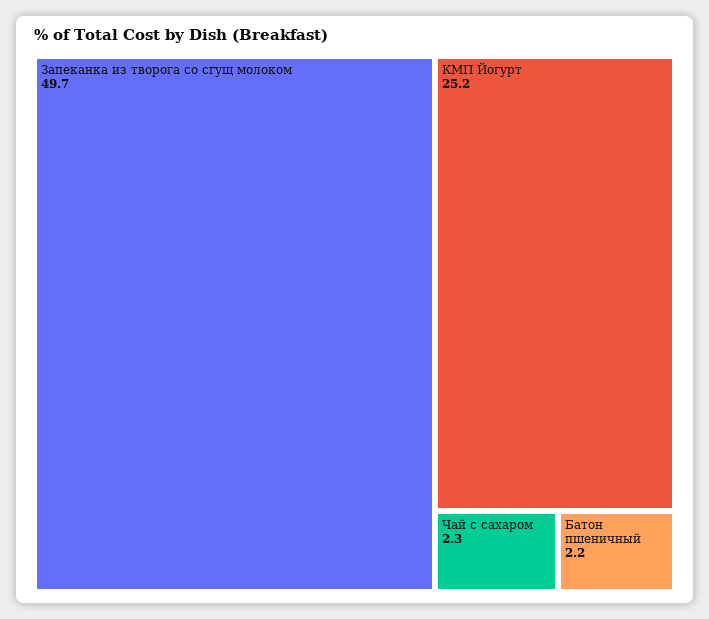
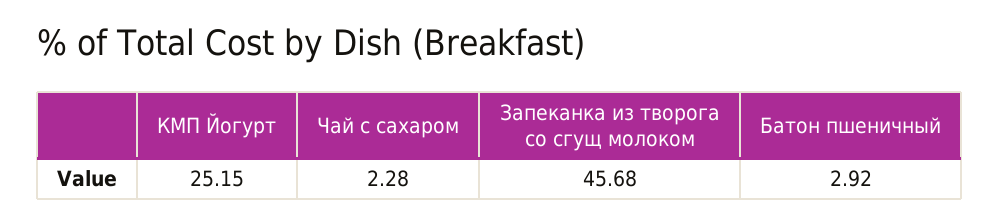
  {
-   "Запеканка из творога со сгущ молоком": 49.7,
+   "Запеканка из творога со сгущ молоком": 45.68,
    "КМП Йогурт": 25.15,
    "Чай с сахаром": 2.28,
-   "Батон пшеничный": 2.2
+   "Батон пшеничный": 2.92
  }

